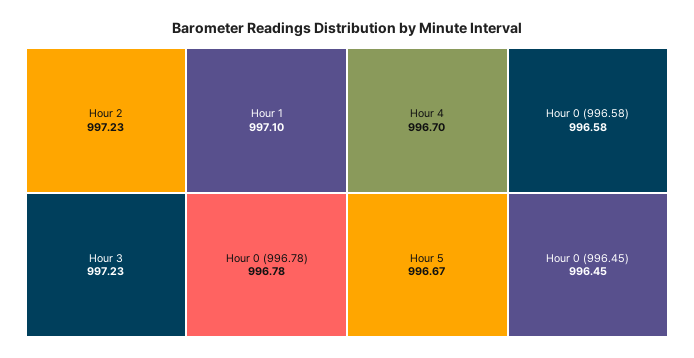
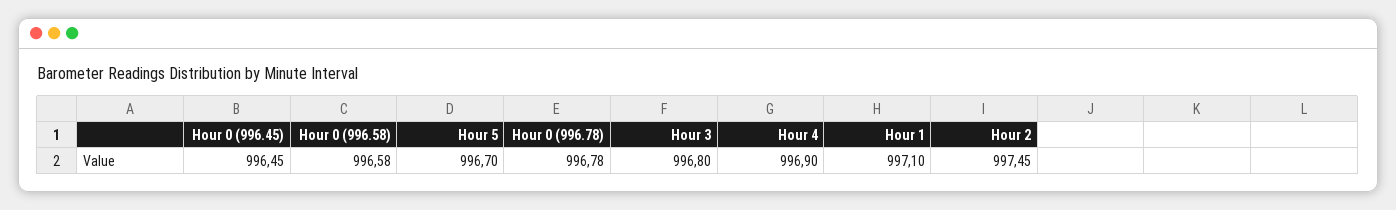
  {
-   "Hour 2": 997.23,
+   "Hour 2": 997.45,
-   "Hour 3": 997.23,
+   "Hour 3": 996.8,
    "Hour 1": 997.1,
    "Hour 0 (996.78)": 996.78,
-   "Hour 4": 996.7,
+   "Hour 4": 996.9,
-   "Hour 5": 996.67,
+   "Hour 5": 996.7,
    "Hour 0 (996.58)": 996.58,
    "Hour 0 (996.45)": 996.45
  }

